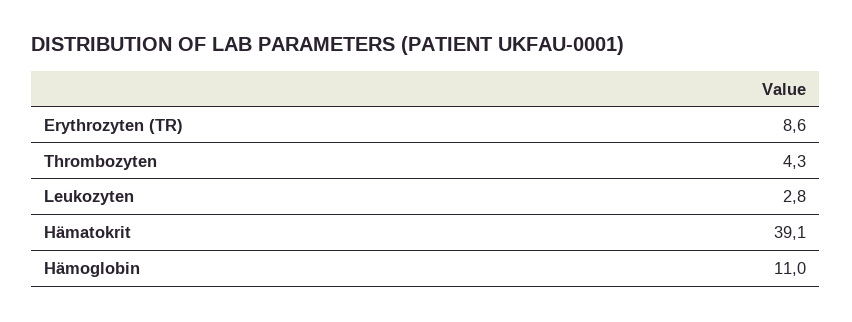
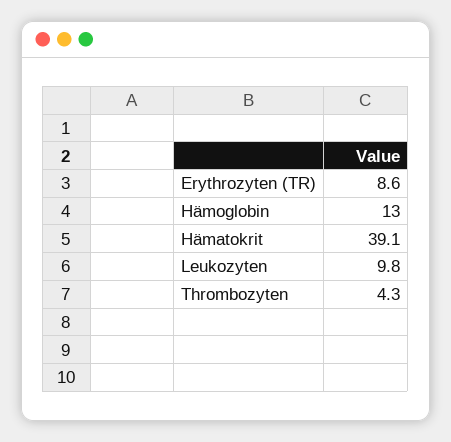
  {
    "Erythrozyten (TR)": 8.6,
    "Thrombozyten": 4.3,
-   "Leukozyten": 2.8,
+   "Leukozyten": 9.8,
    "Hämatokrit": 39.1,
-   "Hämoglobin": 11
+   "Hämoglobin": 13
  }

